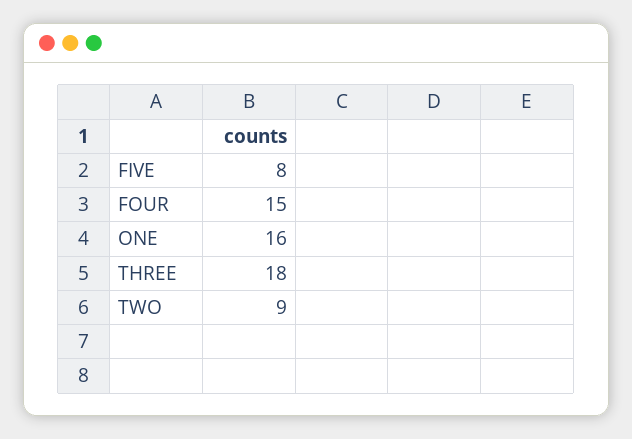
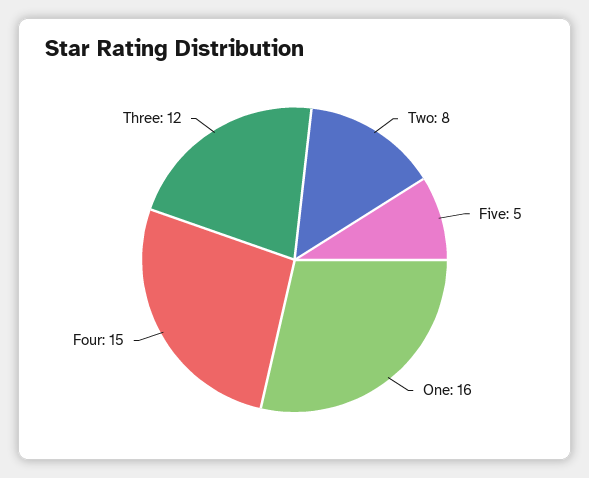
  {
-   "FIVE": 8,
+   "FIVE": 5,
    "FOUR": 15,
    "ONE": 16,
-   "THREE": 18,
+   "THREE": 12,
-   "TWO": 9
+   "TWO": 8
  }

